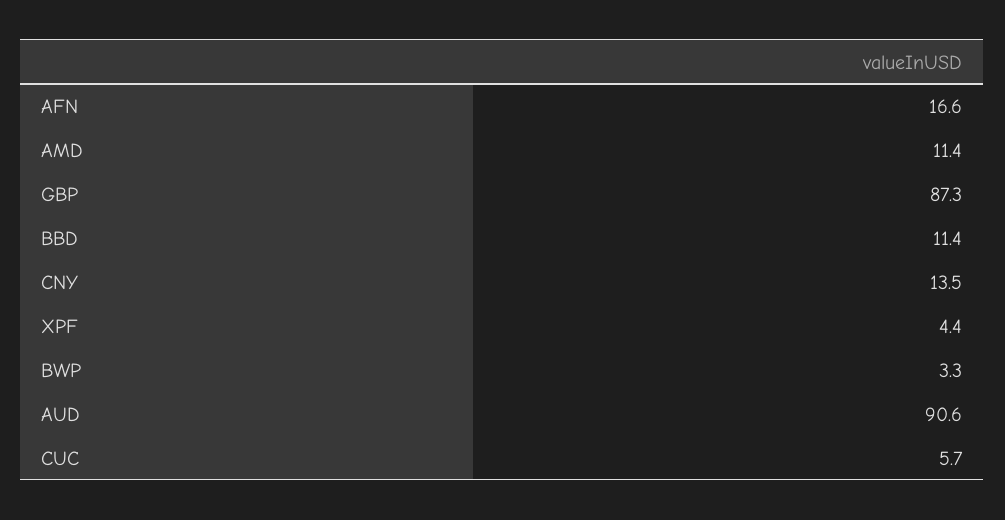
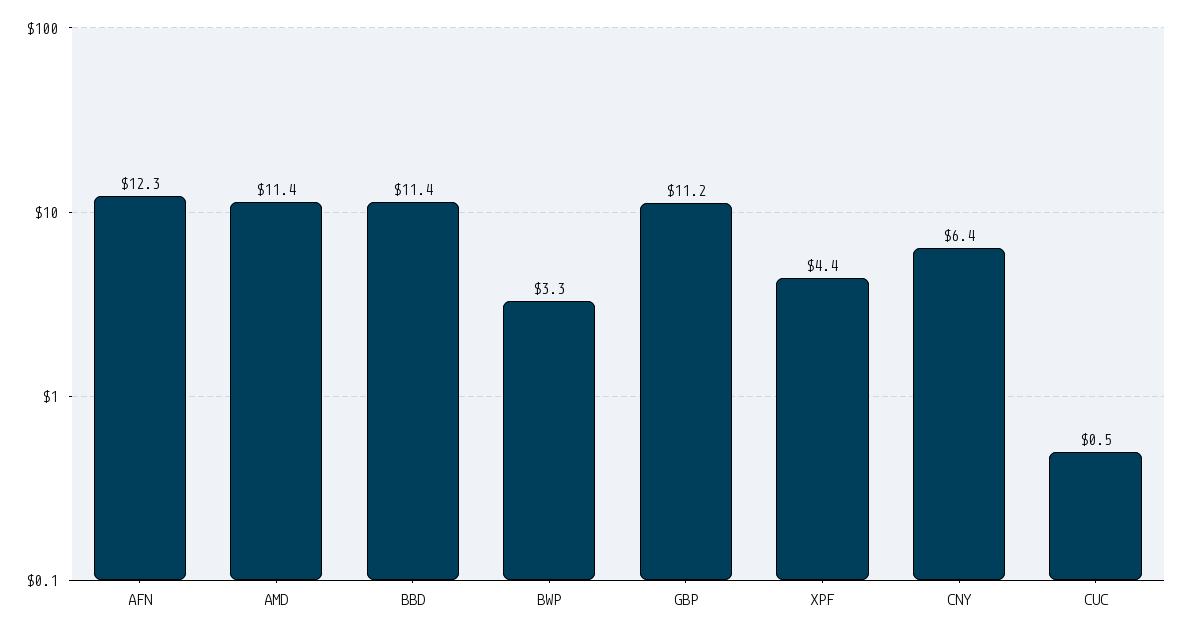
  {
-   "AFN": 16.6,
+   "AFN": 12.3,
    "AMD": 11.4,
-   "GBP": 87.3,
+   "GBP": 11.2,
    "BBD": 11.4,
-   "CNY": 13.5,
+   "CNY": 6.4,
    "XPF": 4.4,
    "BWP": 3.3,
-   "AUD": 90.6,
-   "CUC": 5.7
+   "CUC": 0.5
  }

